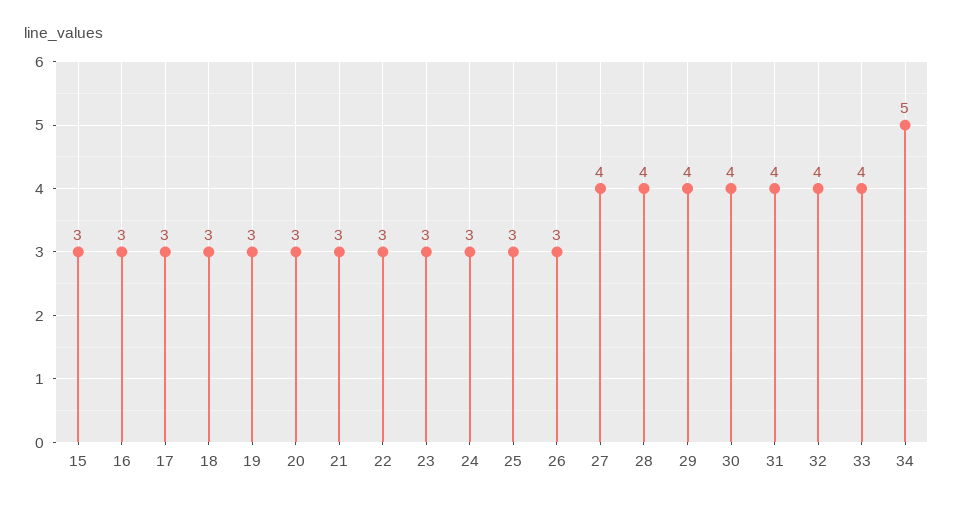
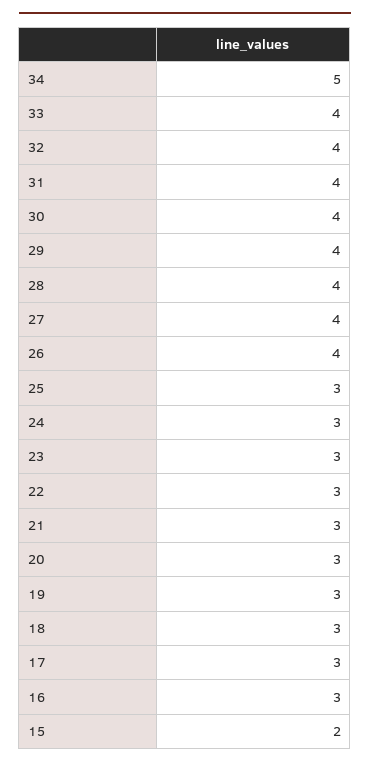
  {
-   "15": 3,
+   "15": 2,
    "16": 3,
    "17": 3,
    "18": 3,
    "19": 3,
    "20": 3,
    "21": 3,
    "22": 3,
    "23": 3,
    "24": 3,
    "25": 3,
-   "26": 3,
+   "26": 4,
    "27": 4,
    "28": 4,
    "29": 4,
    "30": 4,
    "31": 4,
    "32": 4,
    "33": 4,
    "34": 5
  }

